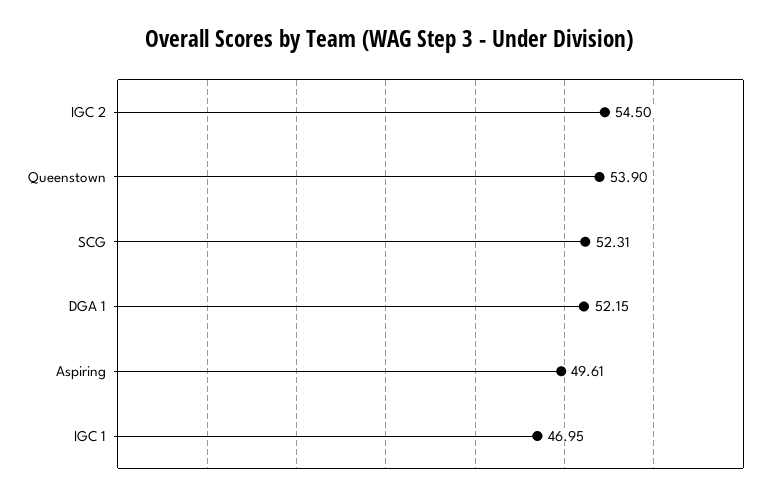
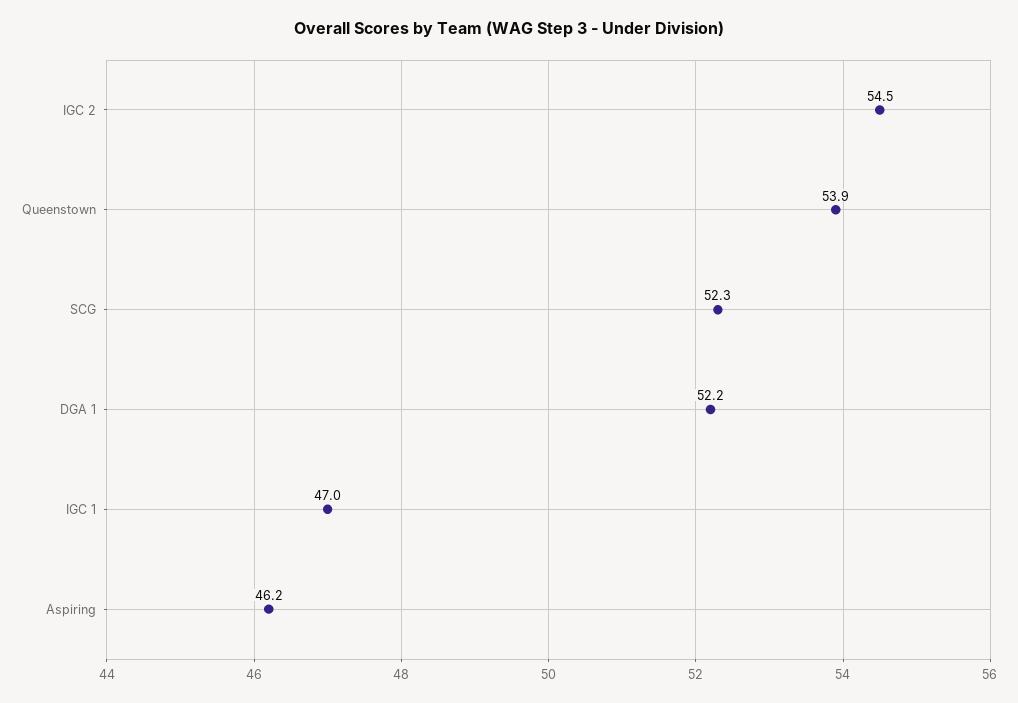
  {
    "IGC 2": 54.5,
    "Queenstown": 53.9,
    "SCG": 52.31,
    "DGA 1": 52.15,
-   "Aspiring": 49.61,
+   "Aspiring": 46.2,
    "IGC 1": 46.95
  }

